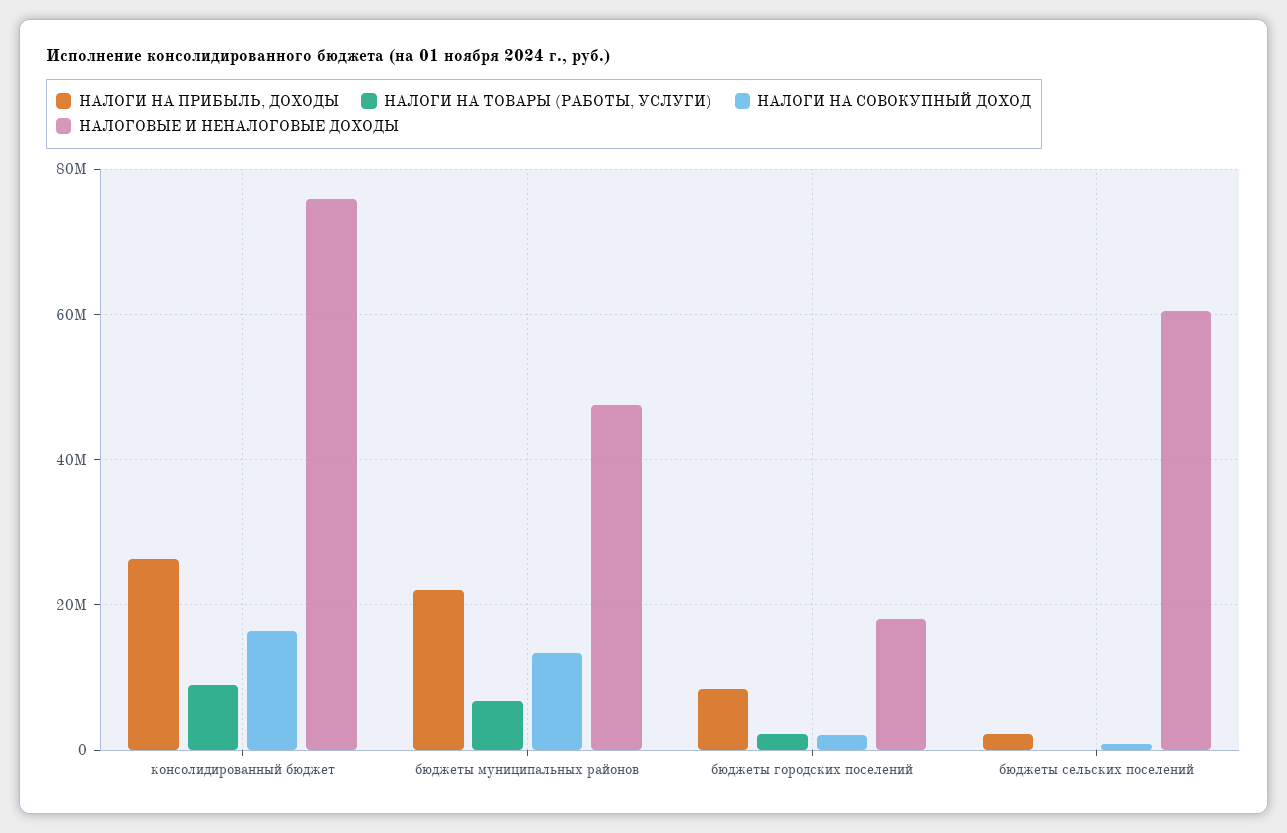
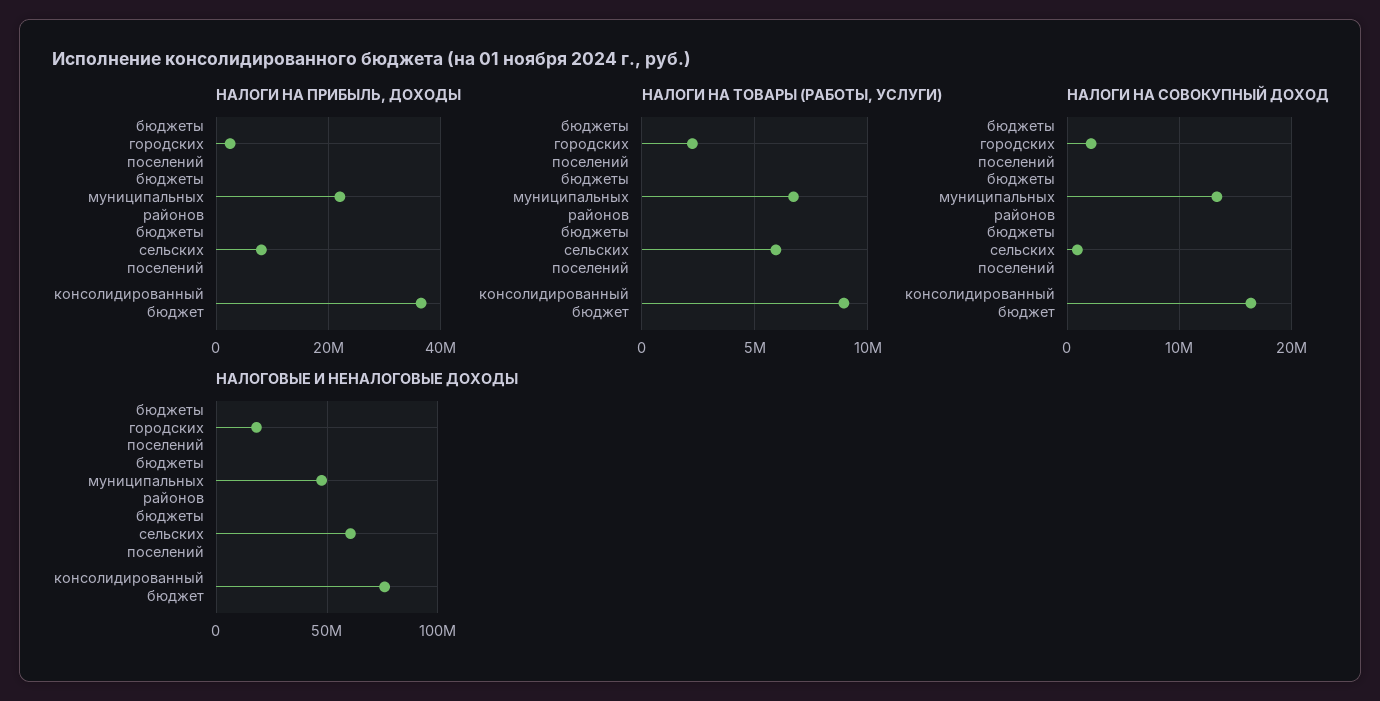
  {
    "НАЛОГИ НА ПРИБЫЛЬ, ДОХОДЫ": {
-     "консолидированный бюджет": 26000000,
+     "консолидированный бюджет": 36000000,
      "бюджеты муниципальных районов": 22000000,
-     "бюджеты городских поселений": 8000000,
+     "бюджеты городских поселений": 2000000,
-     "бюджеты сельских поселений": 2000000
+     "бюджеты сельских поселений": 8000000
    },
    "НАЛОГИ НА ТОВАРЫ (РАБОТЫ, УСЛУГИ)": {
      "консолидированный бюджет": 9000000,
      "бюджеты муниципальных районов": 6500000,
      "бюджеты городских поселений": 2000000,
-     "бюджеты сельских поселений": 0
+     "бюджеты сельских поселений": 6000000
    },
    "НАЛОГИ НА СОВОКУПНЫЙ ДОХОД": {
      "консолидированный бюджет": 16000000,
      "бюджеты муниципальных районов": 13000000,
      "бюджеты городских поселений": 2000000,
      "бюджеты сельских поселений": 1000000
    },
    "НАЛОГОВЫЕ И НЕНАЛОГОВЫЕ ДОХОДЫ": {
      "консолидированный бюджет": 76000000,
      "бюджеты муниципальных районов": 48000000,
      "бюджеты городских поселений": 18000000,
      "бюджеты сельских поселений": 60000000
    }
  }

